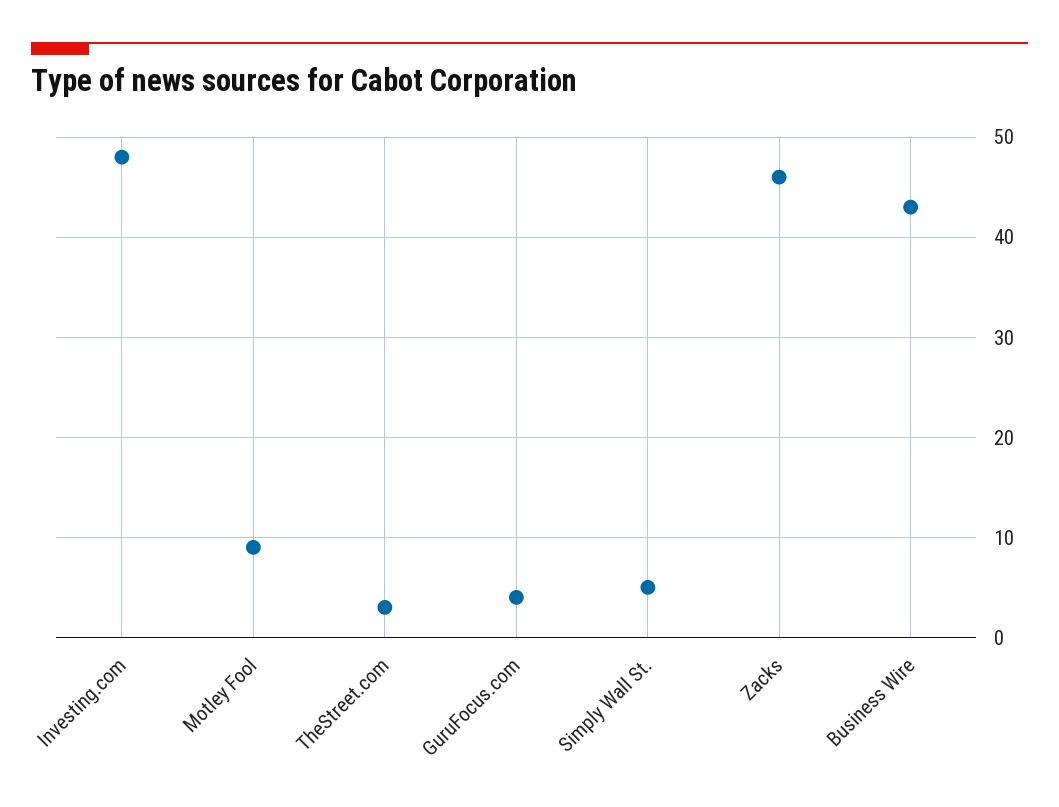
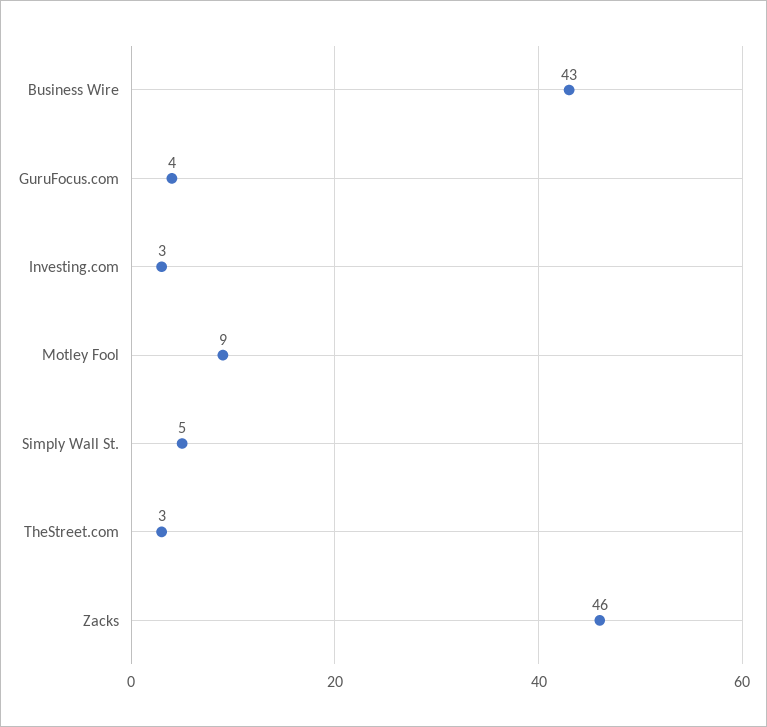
  {
-   "Investing.com": 48,
+   "Investing.com": 3,
    "Motley Fool": 9,
    "TheStreet.com": 3,
    "GuruFocus.com": 4,
    "Simply Wall St.": 5,
    "Zacks": 46,
    "Business Wire": 43
  }

